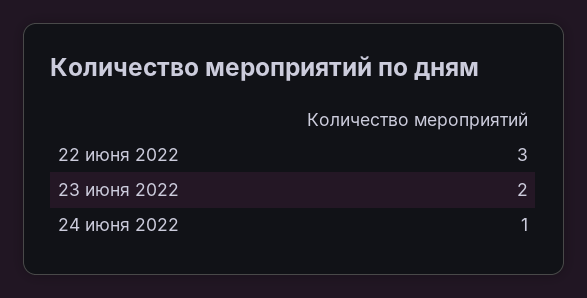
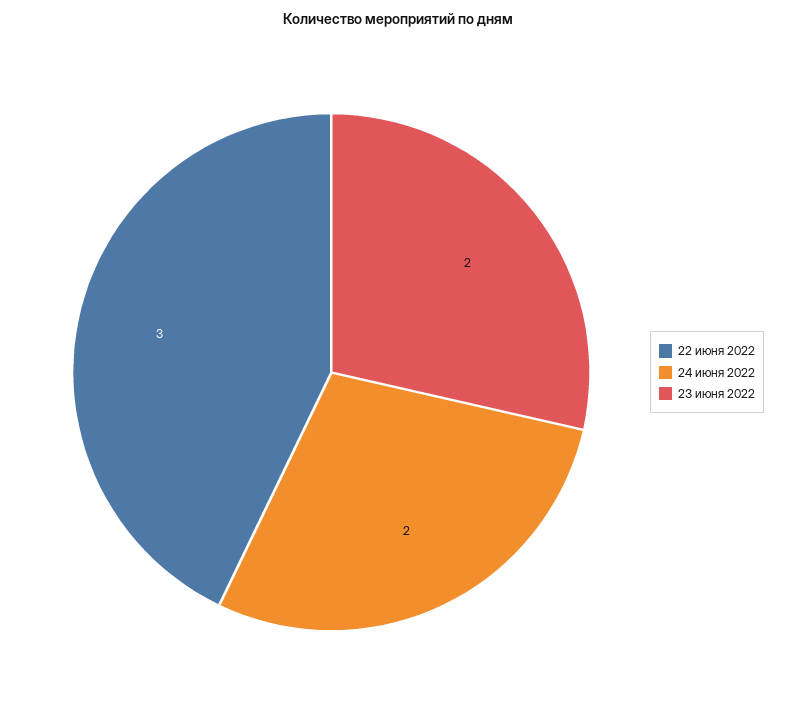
  {
    "22 июня 2022": 3,
    "23 июня 2022": 2,
-   "24 июня 2022": 1
+   "24 июня 2022": 2
  }

